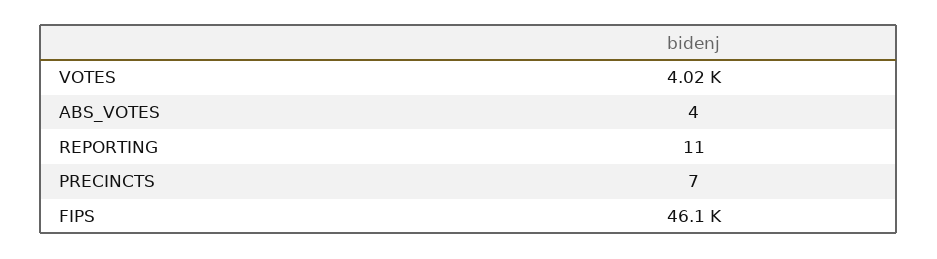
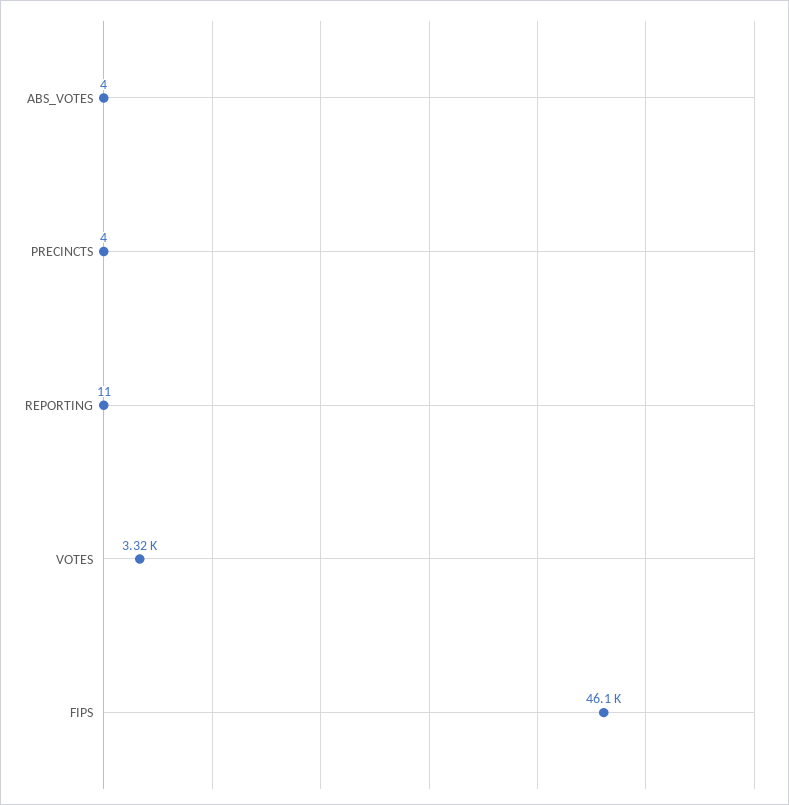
  {
-   "VOTES": 4020,
+   "VOTES": 3320,
    "ABS_VOTES": 4,
    "REPORTING": 11,
-   "PRECINCTS": 7,
+   "PRECINCTS": 4,
    "FIPS": 46100
  }

